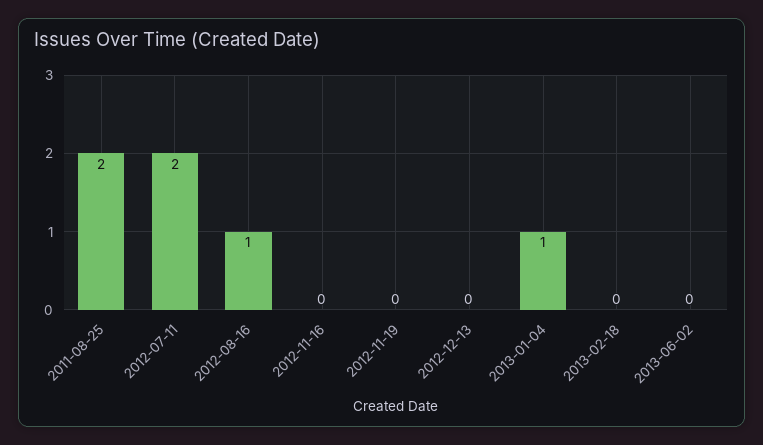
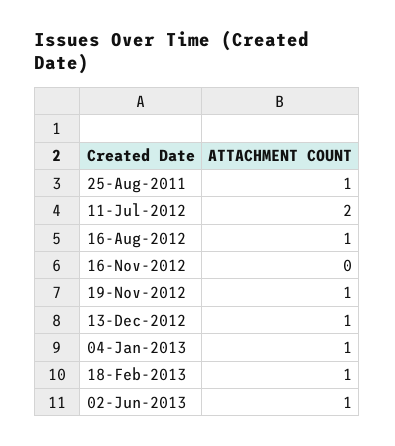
  {
-   "2011-08-25": 2,
+   "2011-08-25": 1,
    "2012-07-11": 2,
    "2012-08-16": 1,
    "2012-11-16": 0,
-   "2012-11-19": 0,
+   "2012-11-19": 1,
-   "2012-12-13": 0,
+   "2012-12-13": 1,
    "2013-01-04": 1,
-   "2013-02-18": 0,
+   "2013-02-18": 1,
-   "2013-06-02": 0
+   "2013-06-02": 1
  }

